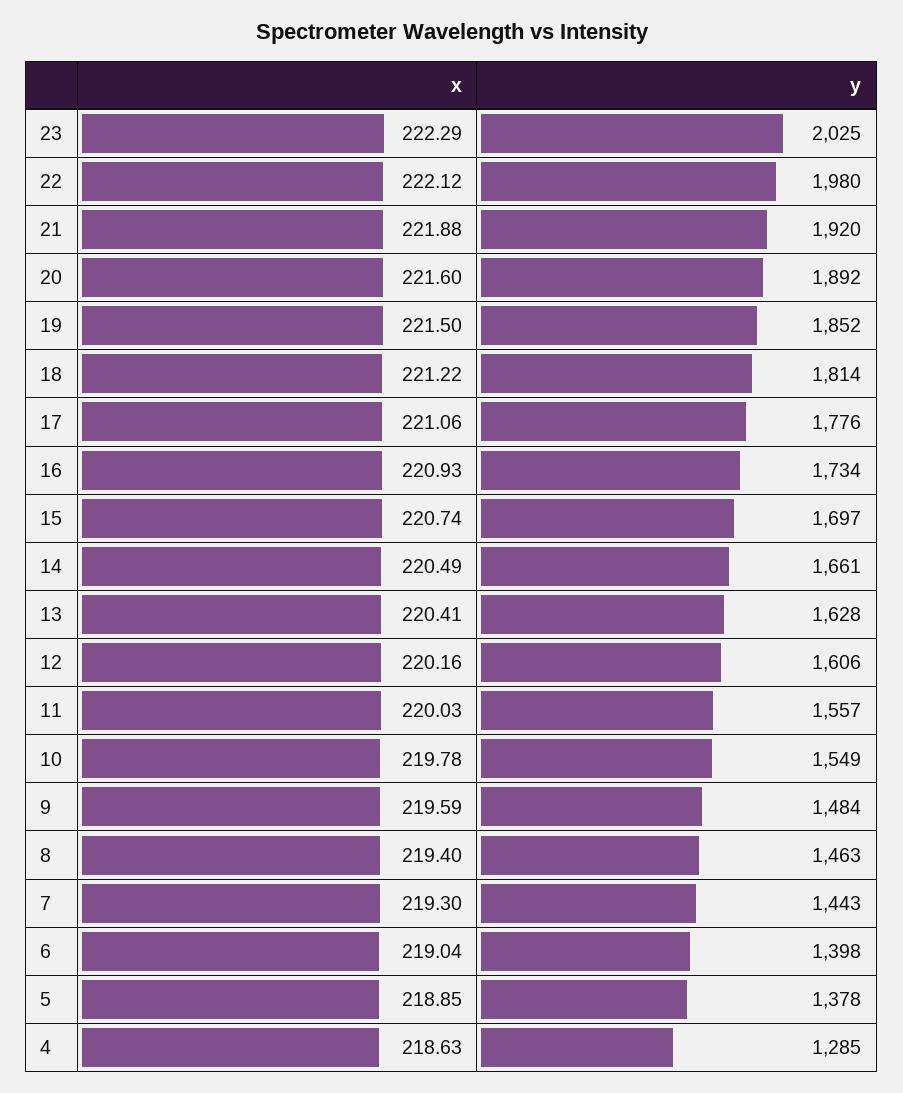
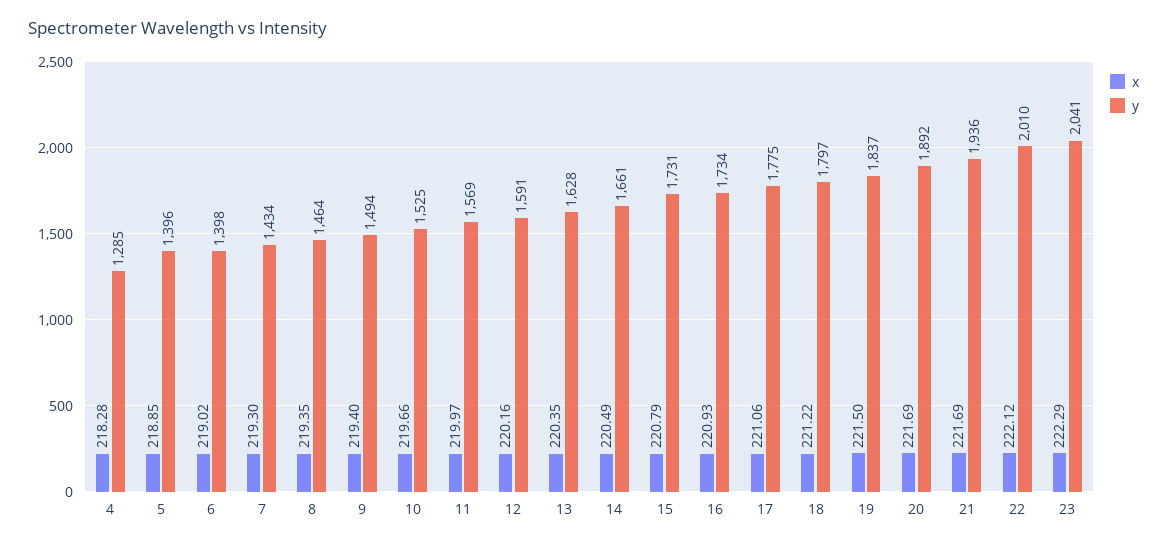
  {
    "x": {
      "23": 222.29,
      "22": 222.12,
-     "21": 221.88,
+     "21": 221.69,
-     "20": 221.6,
+     "20": 221.69,
      "19": 221.5,
      "18": 221.22,
      "17": 221.06,
      "16": 220.93,
-     "15": 220.74,
+     "15": 220.79,
      "14": 220.49,
-     "13": 220.41,
+     "13": 220.35,
      "12": 220.16,
-     "11": 220.03,
+     "11": 219.97,
-     "10": 219.78,
+     "10": 219.66,
-     "9": 219.59,
+     "9": 219.4,
-     "8": 219.4,
+     "8": 219.35,
      "7": 219.3,
-     "6": 219.04,
+     "6": 219.02,
      "5": 218.85,
-     "4": 218.63
+     "4": 218.28
    },
    "y": {
-     "23": 2025,
+     "23": 2041,
-     "22": 1980,
+     "22": 2010,
-     "21": 1920,
+     "21": 1936,
      "20": 1892,
-     "19": 1852,
+     "19": 1837,
-     "18": 1814,
+     "18": 1797,
-     "17": 1776,
+     "17": 1775,
      "16": 1734,
-     "15": 1697,
+     "15": 1731,
      "14": 1661,
      "13": 1628,
-     "12": 1606,
+     "12": 1591,
-     "11": 1557,
+     "11": 1569,
-     "10": 1549,
+     "10": 1525,
-     "9": 1484,
+     "9": 1494,
-     "8": 1463,
+     "8": 1464,
-     "7": 1443,
+     "7": 1434,
      "6": 1398,
-     "5": 1378,
+     "5": 1396,
      "4": 1285
    }
  }

